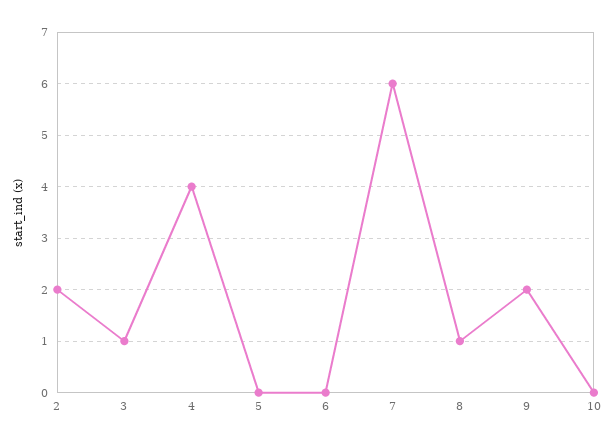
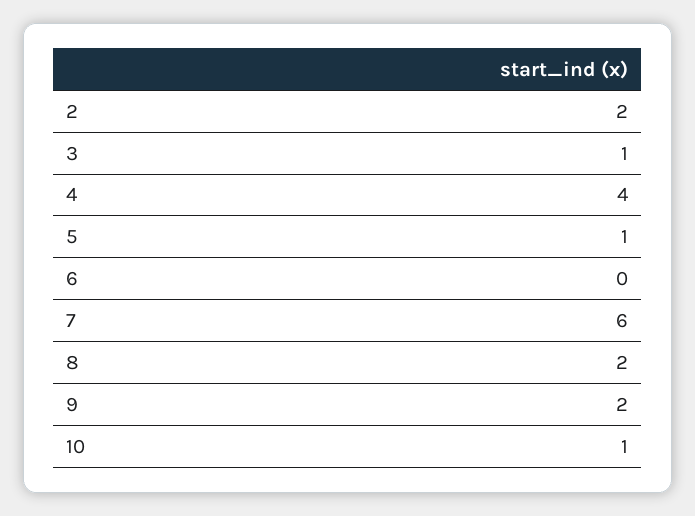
  {
    "2": 2,
    "3": 1,
    "4": 4,
-   "5": 0,
+   "5": 1,
    "6": 0,
    "7": 6,
-   "8": 1,
+   "8": 2,
    "9": 2,
-   "10": 0
+   "10": 1
  }

